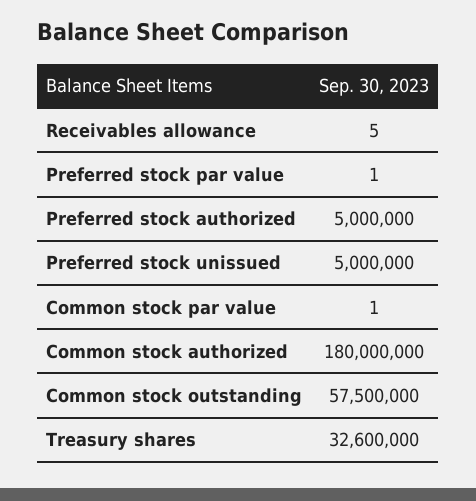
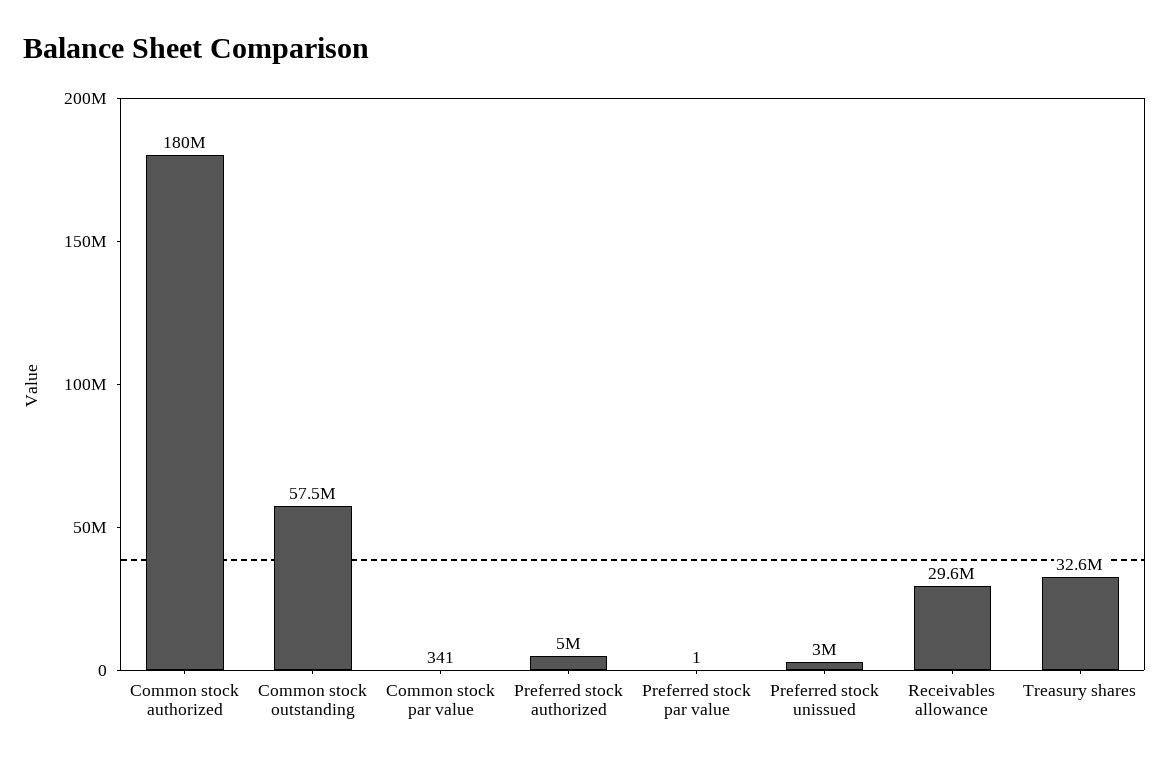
  {
-   "Receivables allowance": 5,
+   "Receivables allowance": 29600000,
    "Preferred stock par value": 1,
    "Preferred stock authorized": 5000000,
-   "Preferred stock unissued": 5000000,
+   "Preferred stock unissued": 3000000,
-   "Common stock par value": 1,
+   "Common stock par value": 341,
    "Common stock authorized": 180000000,
    "Common stock outstanding": 57500000,
    "Treasury shares": 32600000
  }

